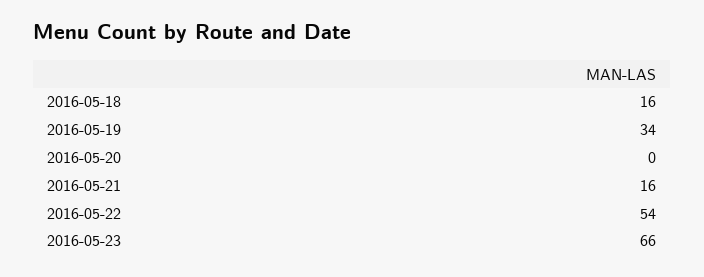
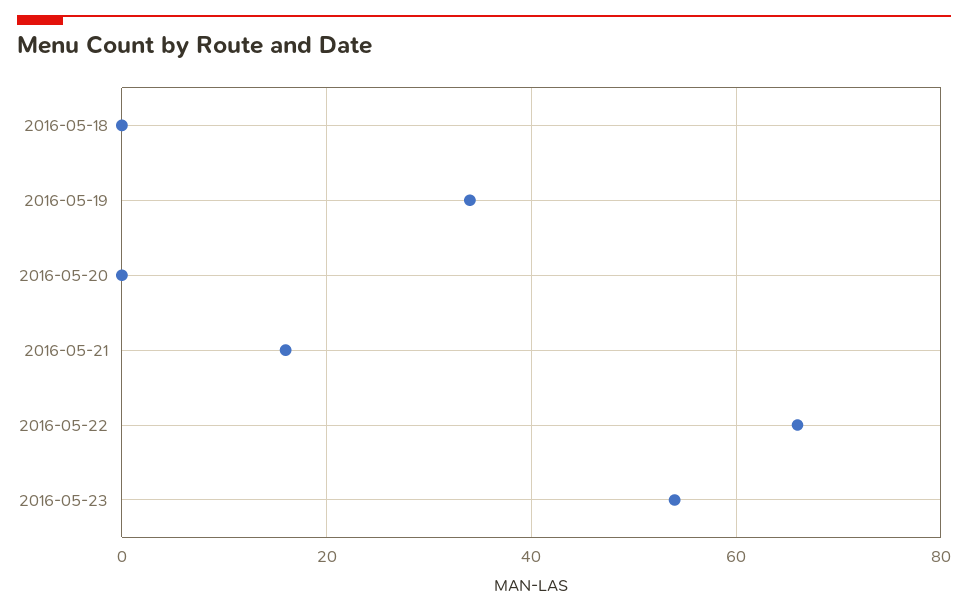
  {
-   "2016-05-18": 16,
+   "2016-05-18": 0,
    "2016-05-19": 34,
    "2016-05-20": 0,
    "2016-05-21": 16,
-   "2016-05-22": 54,
+   "2016-05-22": 65,
-   "2016-05-23": 66
+   "2016-05-23": 55
  }

